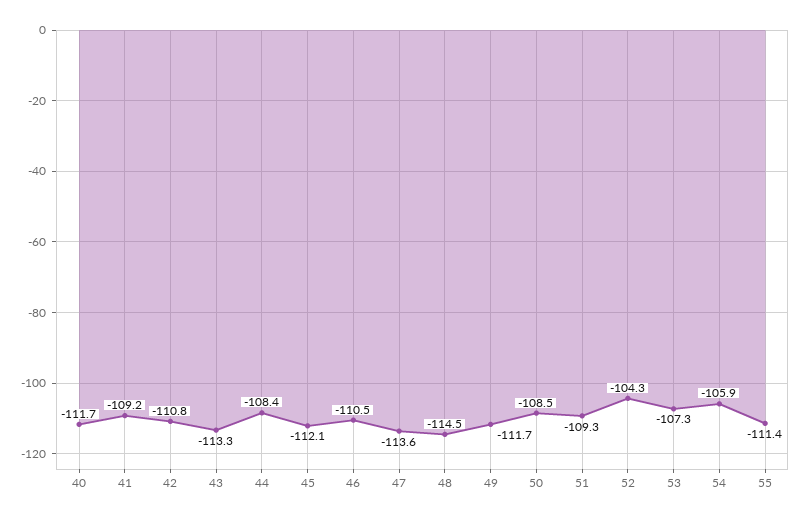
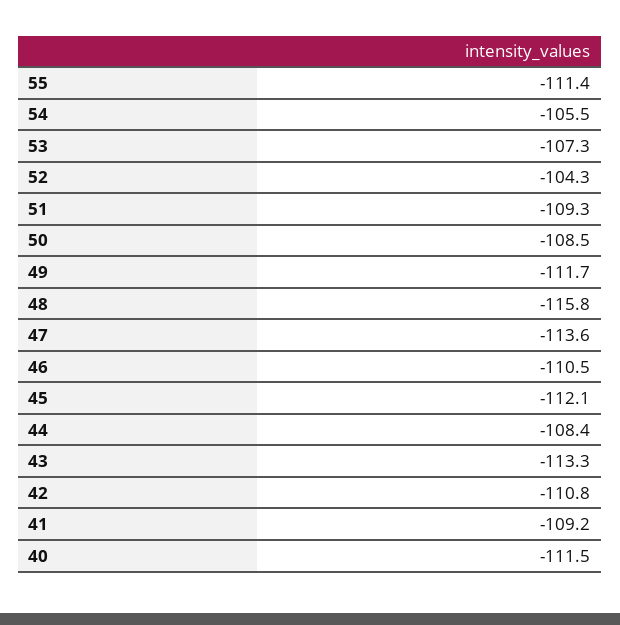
  {
-   "40": -111.7,
+   "40": -111.5,
    "41": -109.2,
    "42": -110.8,
    "43": -113.3,
    "44": -108.4,
    "45": -112.1,
    "46": -110.5,
    "47": -113.6,
-   "48": -114.5,
+   "48": -115.8,
    "49": -111.7,
    "50": -108.5,
    "51": -109.3,
    "52": -104.3,
    "53": -107.3,
-   "54": -105.9,
+   "54": -105.5,
    "55": -111.4
  }

